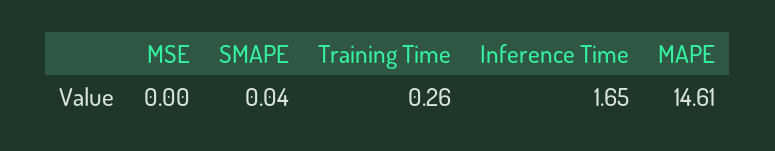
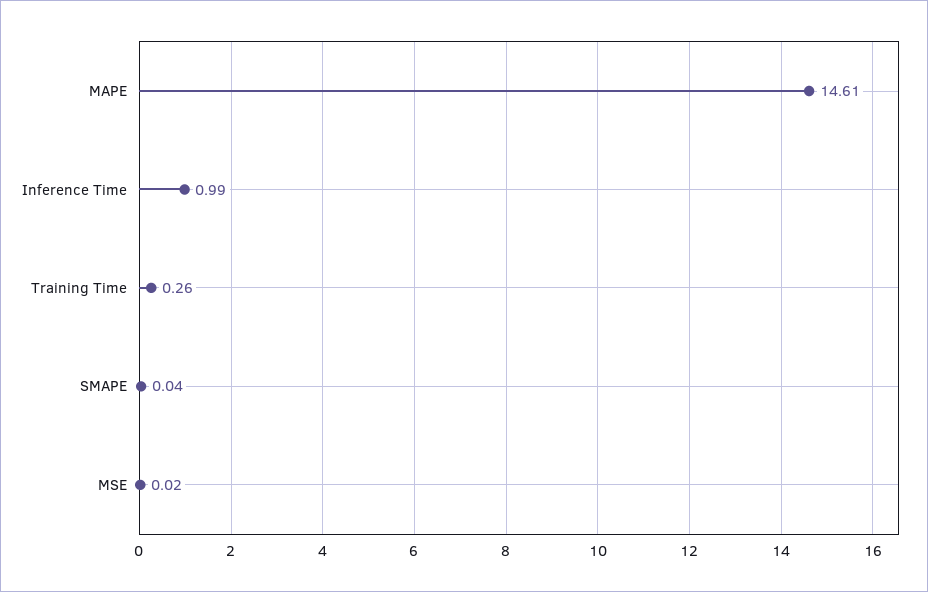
  {
-   "MSE": 0,
+   "MSE": 0.02,
    "SMAPE": 0.04,
    "Training Time": 0.26,
-   "Inference Time": 1.65,
+   "Inference Time": 0.99,
    "MAPE": 14.61
  }

